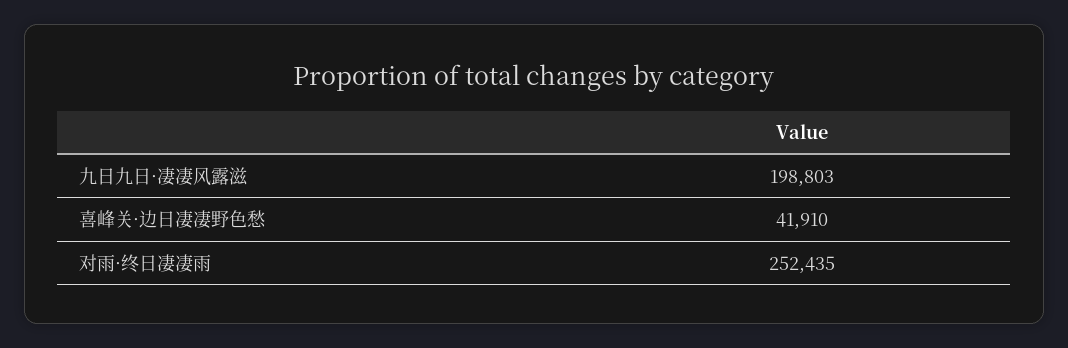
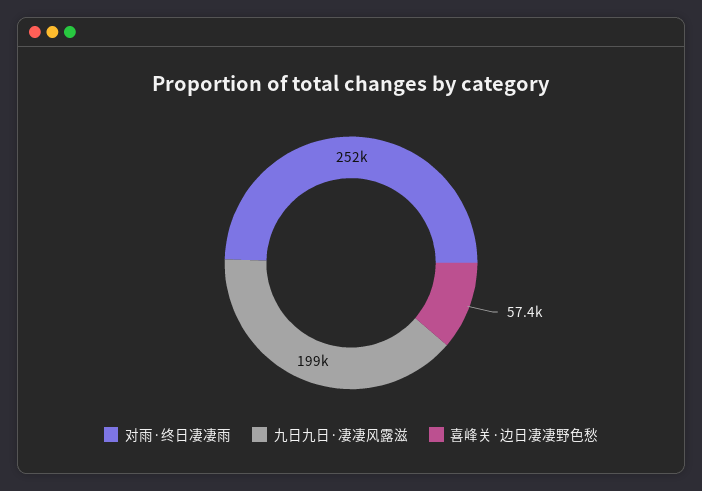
  {
    "九日九日·凄凄风露滋": 198803,
-   "喜峰关·边日凄凄野色愁": 41910,
+   "喜峰关·边日凄凄野色愁": 57400,
    "对雨·终日凄凄雨": 252435
  }

